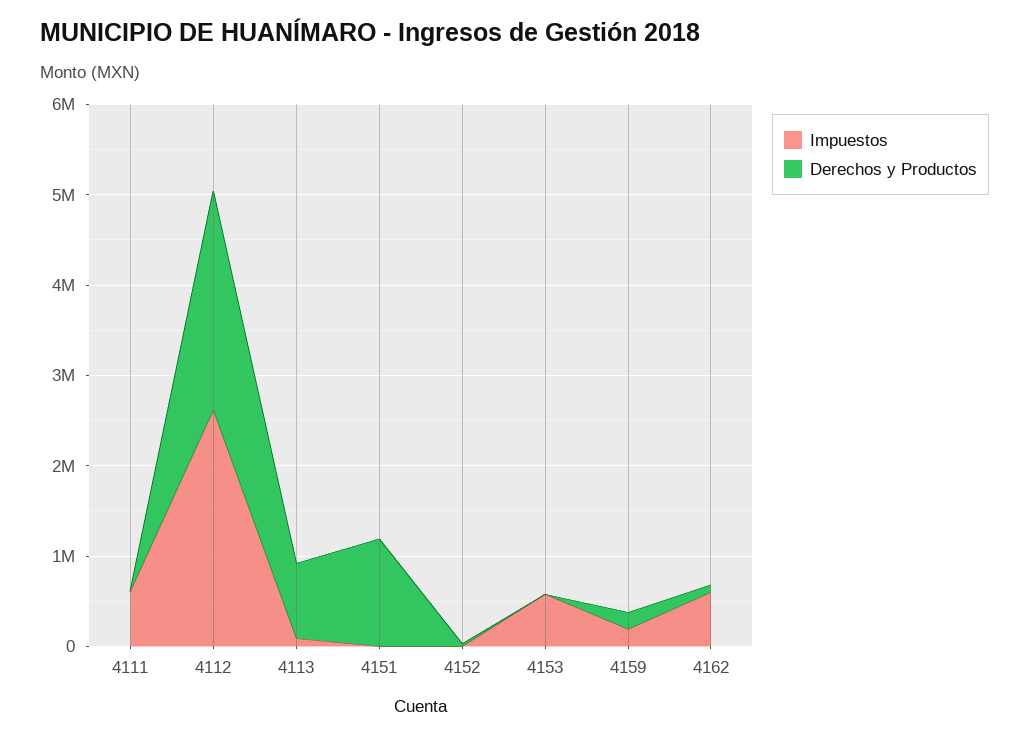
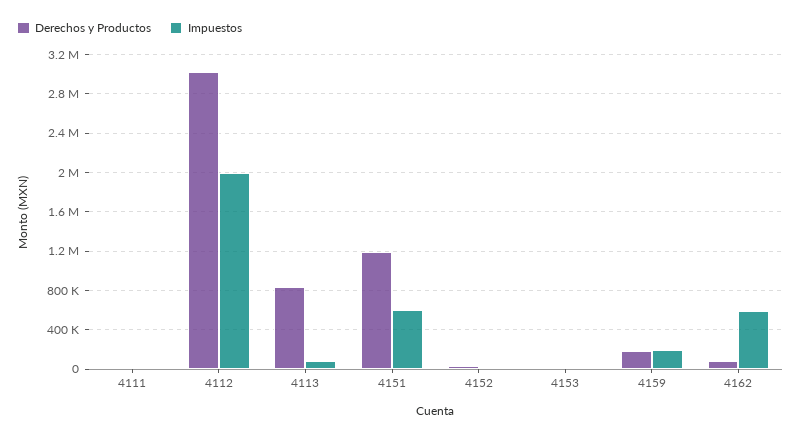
  {
    "Impuestos": {
-     "4111": 600000,
+     "4111": 0,
-     "4112": 2600000,
+     "4112": 2000000,
      "4113": 100000,
-     "4151": 0,
+     "4151": 600000,
      "4152": 0,
-     "4153": 600000,
+     "4153": 0,
      "4159": 200000,
      "4162": 600000
    },
    "Derechos y Productos": {
      "4111": 0,
-     "4112": 2400000,
+     "4112": 3000000,
      "4113": 800000,
      "4151": 1200000,
      "4152": 0,
      "4153": 0,
      "4159": 200000,
      "4162": 100000
    }
  }

